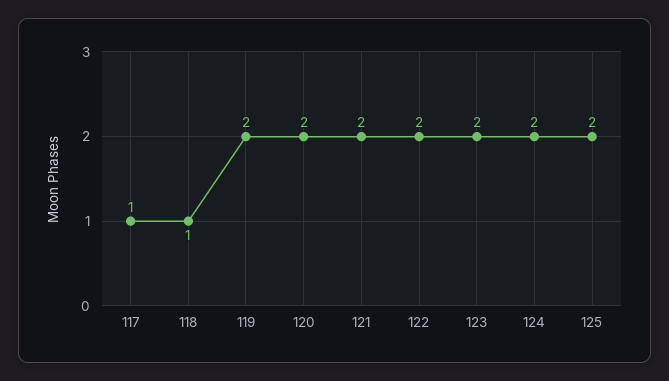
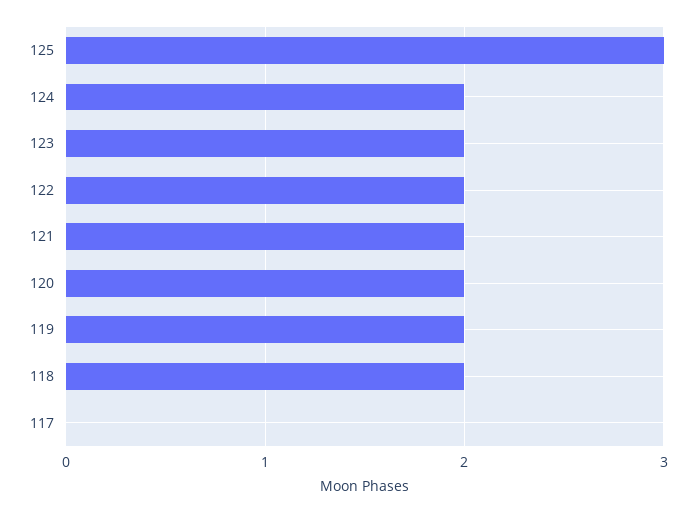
  {
-   "117": 1,
+   "117": 0,
-   "118": 1,
+   "118": 2,
    "119": 2,
    "120": 2,
    "121": 2,
    "122": 2,
    "123": 2,
    "124": 2,
-   "125": 2
+   "125": 3
  }

